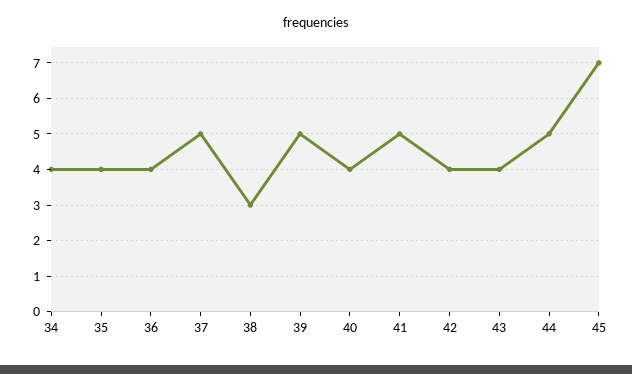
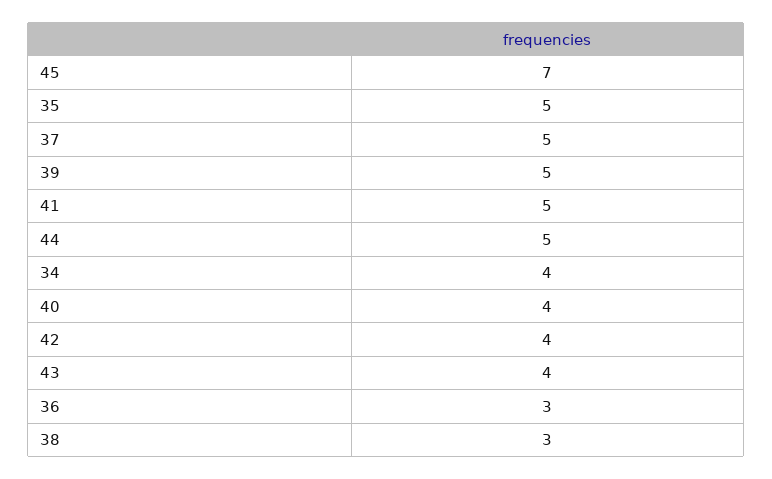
  {
    "34": 4,
-   "35": 4,
+   "35": 5,
-   "36": 4,
+   "36": 3,
    "37": 5,
    "38": 3,
    "39": 5,
    "40": 4,
    "41": 5,
    "42": 4,
    "43": 4,
    "44": 5,
    "45": 7
  }

